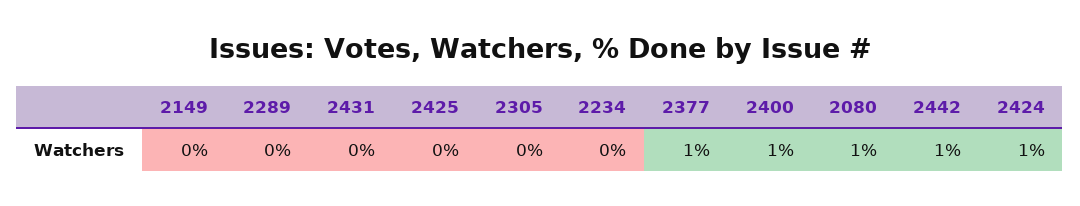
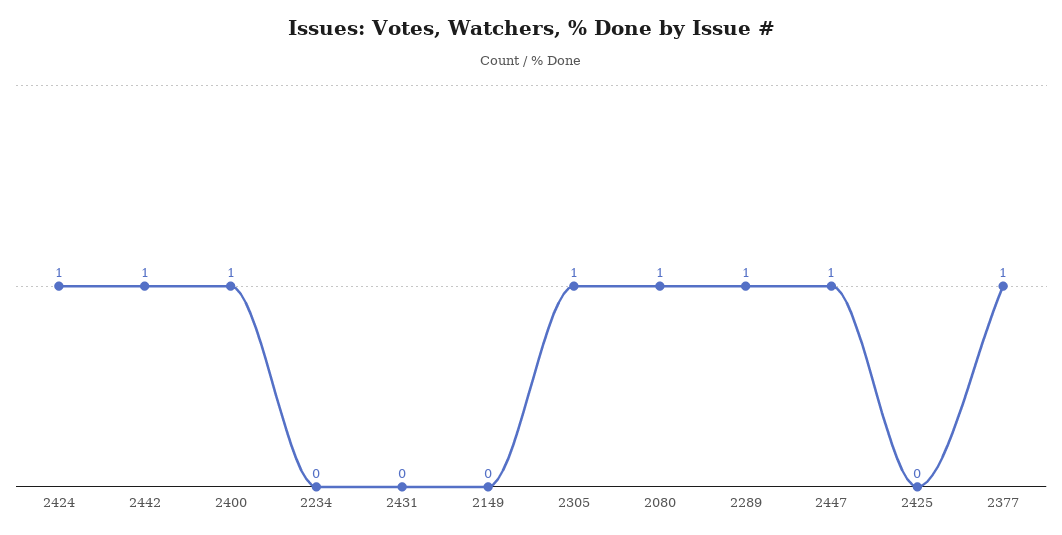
  {
    "2149": 0,
-   "2289": 0,
+   "2289": 1,
    "2431": 0,
    "2425": 0,
-   "2305": 0,
+   "2305": 1,
    "2234": 0,
    "2377": 1,
    "2400": 1,
    "2080": 1,
    "2442": 1,
-   "2424": 1
+   "2424": 1,
+   "2447": 1
  }

